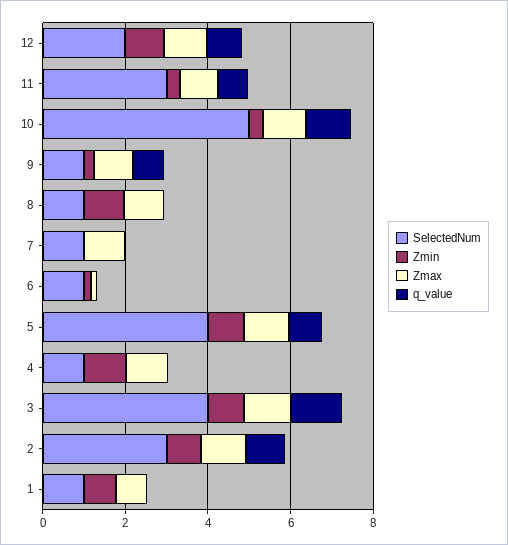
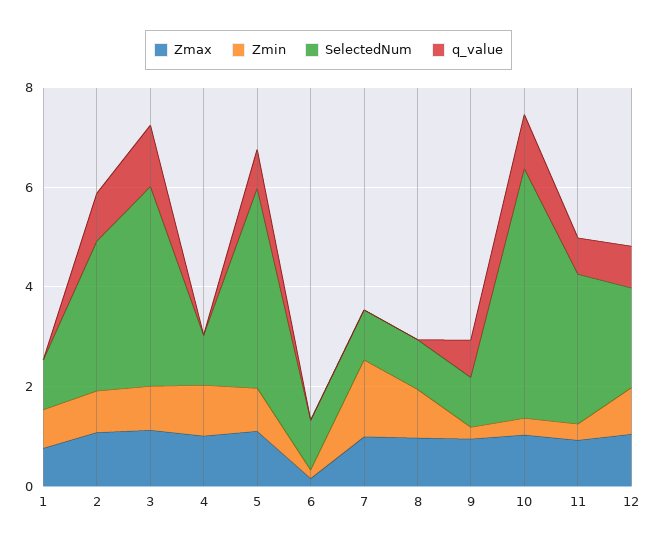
  {
    "SelectedNum": {
      "12": 2,
      "11": 3,
      "10": 5,
      "9": 1,
      "8": 1,
      "7": 1,
      "6": 1,
      "5": 4,
      "4": 1,
      "3": 4,
      "2": 3,
      "1": 1
    },
    "Zmin": {
      "12": 1,
      "11": 0.5,
      "10": 0.5,
      "9": 0,
      "8": 1,
-     "7": 0,
+     "7": 1.5,
      "6": 0,
      "5": 1,
      "4": 1,
      "3": 1,
      "2": 1,
      "1": 1
    },
    "Zmax": {
      "12": 1,
      "11": 1,
      "10": 1,
      "9": 1,
      "8": 1,
      "7": 1,
      "6": 0,
      "5": 1,
      "4": 1,
      "3": 1,
      "2": 1,
      "1": 1
    },
    "q_value": {
      "12": 1,
      "11": 0.5,
      "10": 1,
      "9": 0.5,
      "8": 0,
      "7": 0,
      "6": 0,
      "5": 1,
      "4": 0,
      "3": 1,
      "2": 1,
      "1": 0
    }
  }

